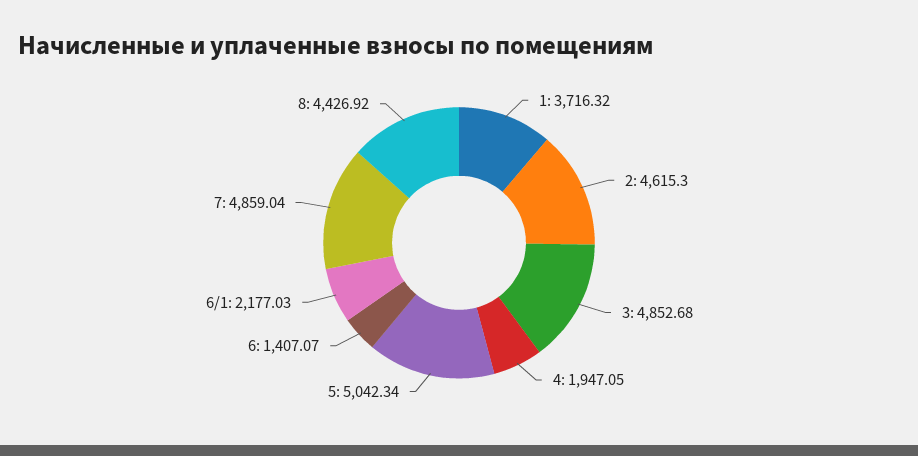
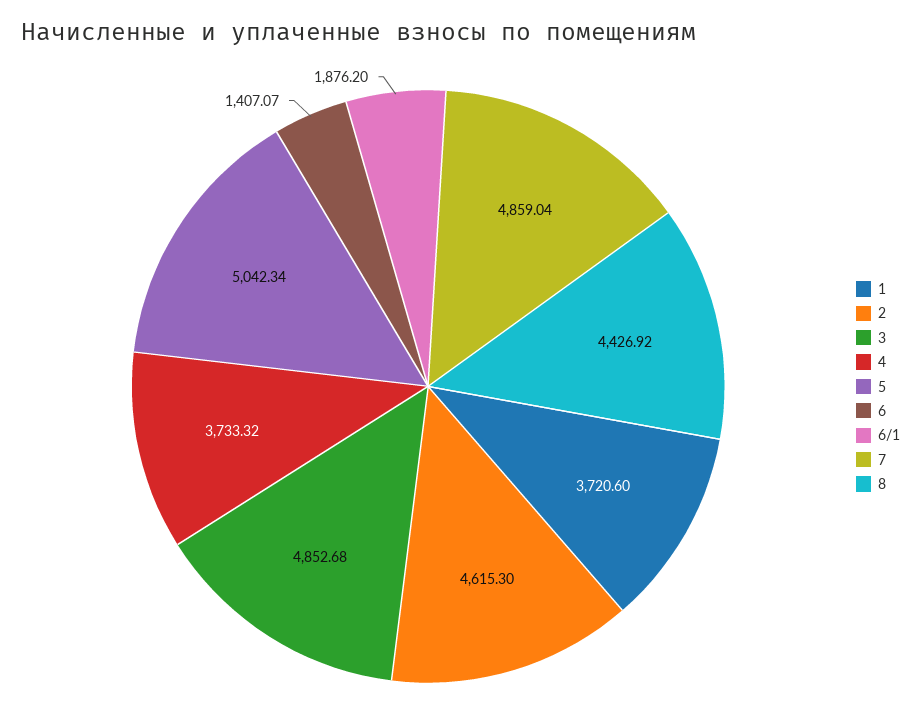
  {
-   "1": 3716.32,
+   "1": 3720.6,
    "2": 4615.3,
    "3": 4852.68,
-   "4": 1947.05,
+   "4": 3733.32,
    "5": 5042.34,
    "6": 1407.07,
-   "6/1": 2177.03,
+   "6/1": 1876.2,
    "7": 4859.04,
    "8": 4426.92
  }

